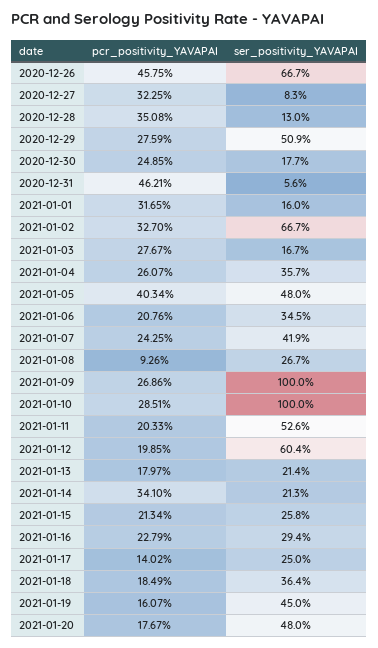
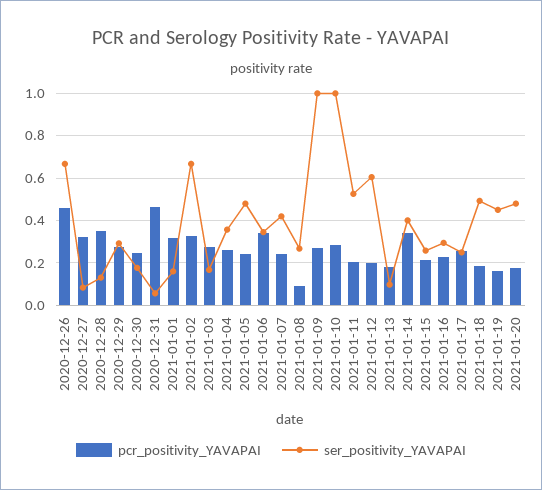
  {
    "pcr_positivity_YAVAPAI": {
      "2020-12-26": 0.4575,
      "2020-12-27": 0.3225,
      "2020-12-28": 0.3508,
      "2020-12-29": 0.2759,
      "2020-12-30": 0.2485,
      "2020-12-31": 0.4621,
      "2021-01-01": 0.3165,
      "2021-01-02": 0.327,
      "2021-01-03": 0.2767,
      "2021-01-04": 0.2607,
-     "2021-01-05": 0.4034,
+     "2021-01-05": 0.25,
-     "2021-01-06": 0.2076,
+     "2021-01-06": 0.35,
      "2021-01-07": 0.2425,
      "2021-01-08": 0.0926,
      "2021-01-09": 0.2686,
      "2021-01-10": 0.2851,
      "2021-01-11": 0.2033,
      "2021-01-12": 0.1985,
      "2021-01-13": 0.1797,
      "2021-01-14": 0.341,
      "2021-01-15": 0.2134,
      "2021-01-16": 0.2279,
-     "2021-01-17": 0.1402,
+     "2021-01-17": 0.25,
      "2021-01-18": 0.1849,
      "2021-01-19": 0.1607,
      "2021-01-20": 0.1767
    },
    "ser_positivity_YAVAPAI": {
      "2020-12-26": 0.667,
      "2020-12-27": 0.083,
      "2020-12-28": 0.13,
-     "2020-12-29": 0.509,
+     "2020-12-29": 0.3,
      "2020-12-30": 0.177,
      "2020-12-31": 0.056,
      "2021-01-01": 0.16,
      "2021-01-02": 0.667,
      "2021-01-03": 0.167,
      "2021-01-04": 0.357,
      "2021-01-05": 0.48,
      "2021-01-06": 0.345,
      "2021-01-07": 0.419,
      "2021-01-08": 0.267,
      "2021-01-09": 1,
      "2021-01-10": 1,
      "2021-01-11": 0.526,
      "2021-01-12": 0.604,
-     "2021-01-13": 0.214,
+     "2021-01-13": 0.1,
-     "2021-01-14": 0.213,
+     "2021-01-14": 0.4,
      "2021-01-15": 0.258,
      "2021-01-16": 0.294,
      "2021-01-17": 0.25,
-     "2021-01-18": 0.364,
+     "2021-01-18": 0.5,
      "2021-01-19": 0.45,
      "2021-01-20": 0.48
    }
  }

